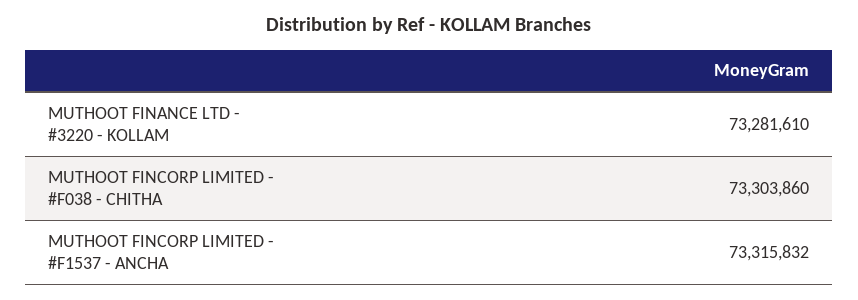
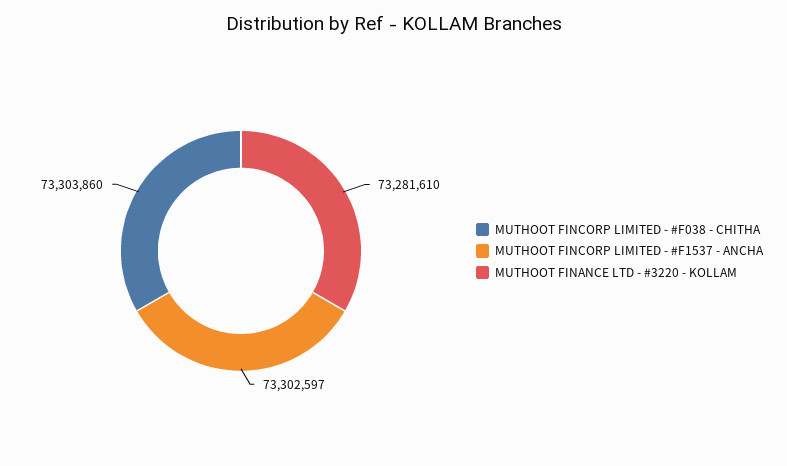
  {
    "MUTHOOT FINANCE LTD - #3220 - KOLLAM": 73281610,
    "MUTHOOT FINCORP LIMITED - #F038 - CHITHA": 73303860,
-   "MUTHOOT FINCORP LIMITED - #F1537 - ANCHA": 73315832
+   "MUTHOOT FINCORP LIMITED - #F1537 - ANCHA": 73302597
  }

